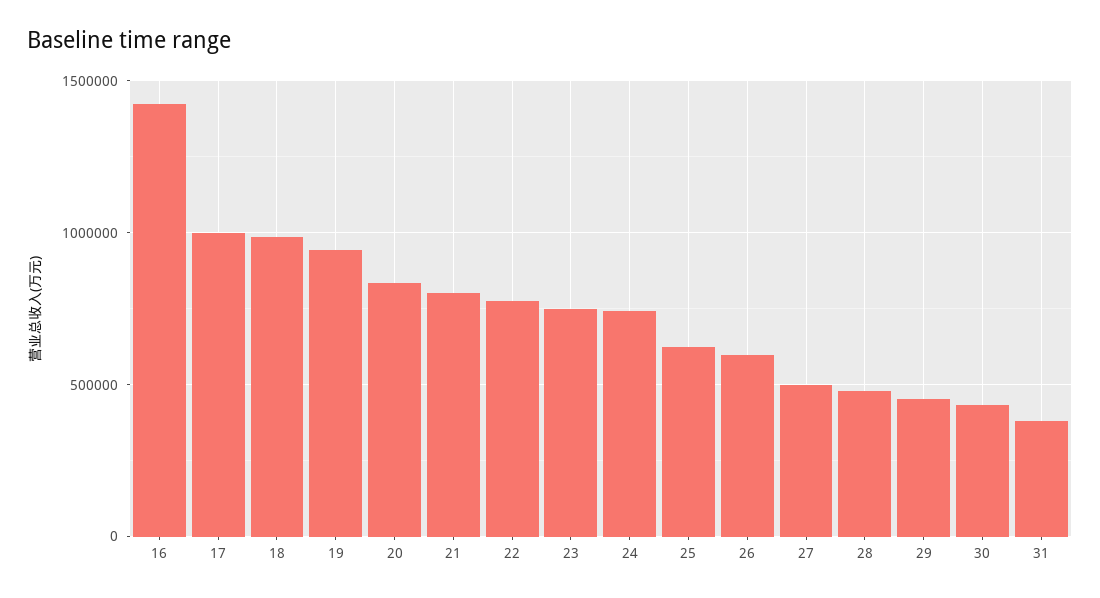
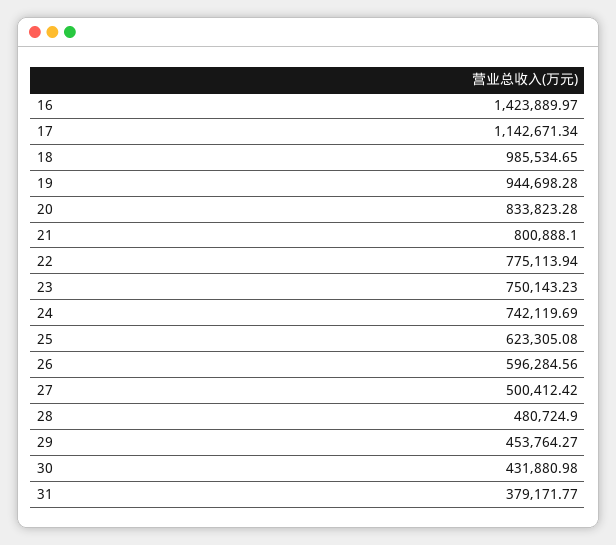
  {
    "16": 1423889.97,
-   "17": 1000000,
+   "17": 1142671.34,
    "18": 985534.65,
    "19": 944698.28,
    "20": 833823.28,
    "21": 800888.1,
    "22": 775113.94,
    "23": 750143.23,
    "24": 742119.69,
    "25": 623305.08,
    "26": 596284.56,
    "27": 500412.42,
    "28": 480724.9,
    "29": 453764.27,
    "30": 431880.98,
    "31": 379171.77
  }

